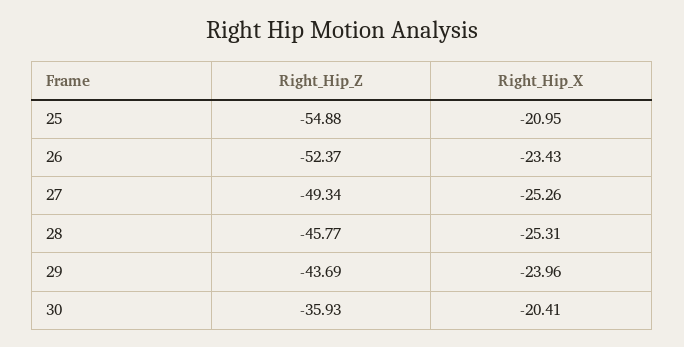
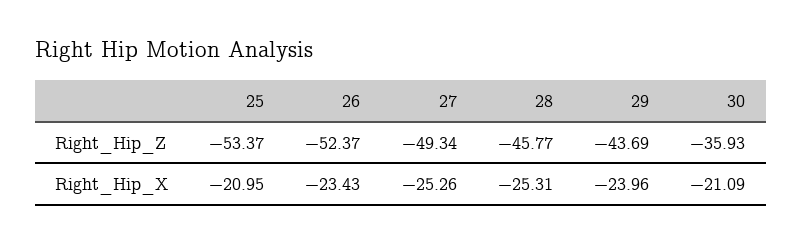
  {
    "Right_Hip_Z": {
-     "25": -54.88,
+     "25": -53.37,
      "26": -52.37,
      "27": -49.34,
      "28": -45.77,
      "29": -43.69,
      "30": -35.93
    },
    "Right_Hip_X": {
      "25": -20.95,
      "26": -23.43,
      "27": -25.26,
      "28": -25.31,
      "29": -23.96,
-     "30": -20.41
+     "30": -21.09
    }
  }

